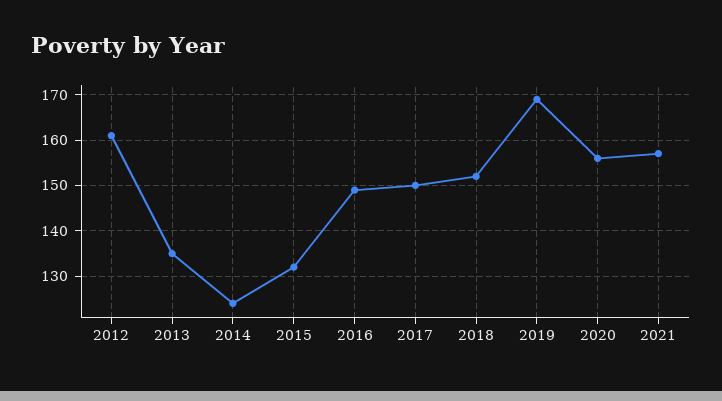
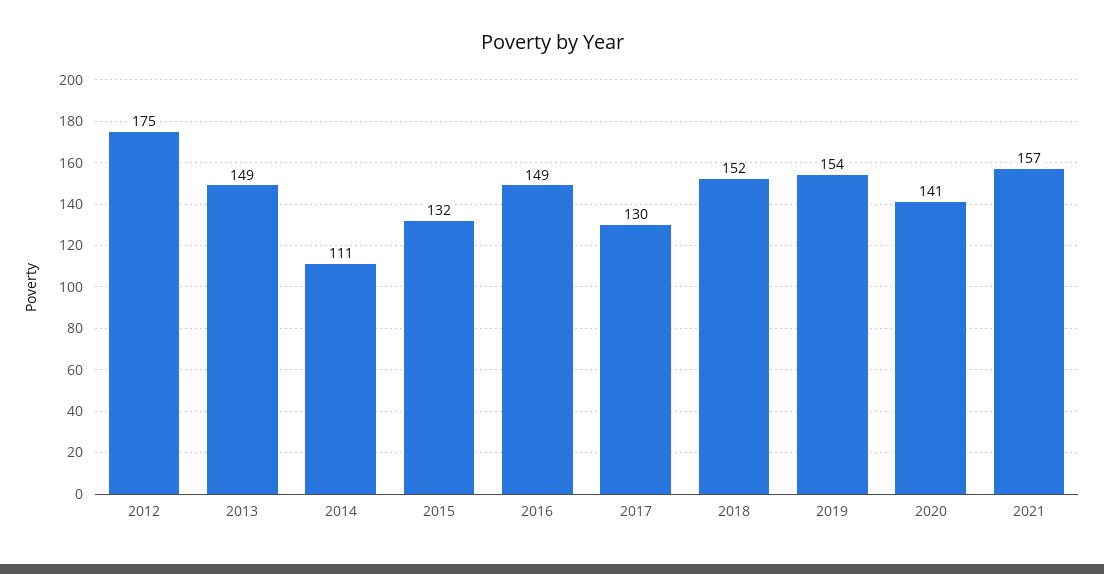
  {
-   "2012": 160,
+   "2012": 175,
-   "2013": 135,
+   "2013": 149,
-   "2014": 125,
+   "2014": 111,
    "2015": 132,
    "2016": 149,
-   "2017": 150,
+   "2017": 130,
    "2018": 152,
-   "2019": 170,
+   "2019": 154,
-   "2020": 155,
+   "2020": 141,
    "2021": 157
  }

